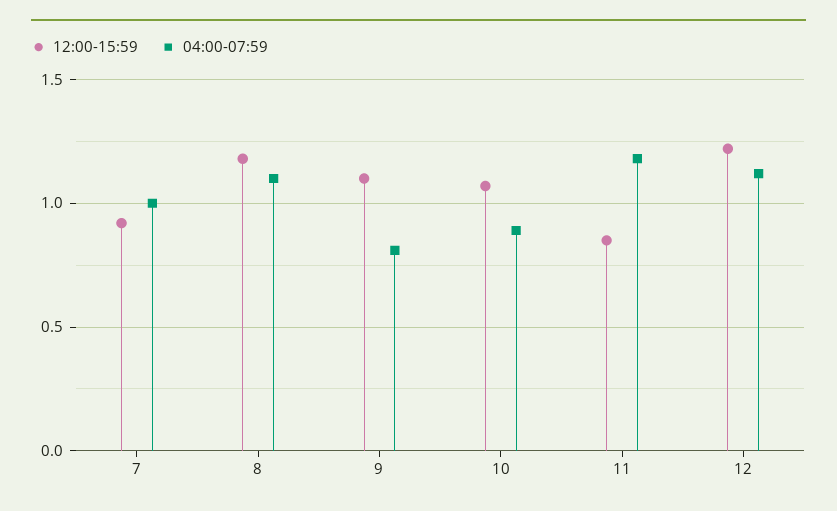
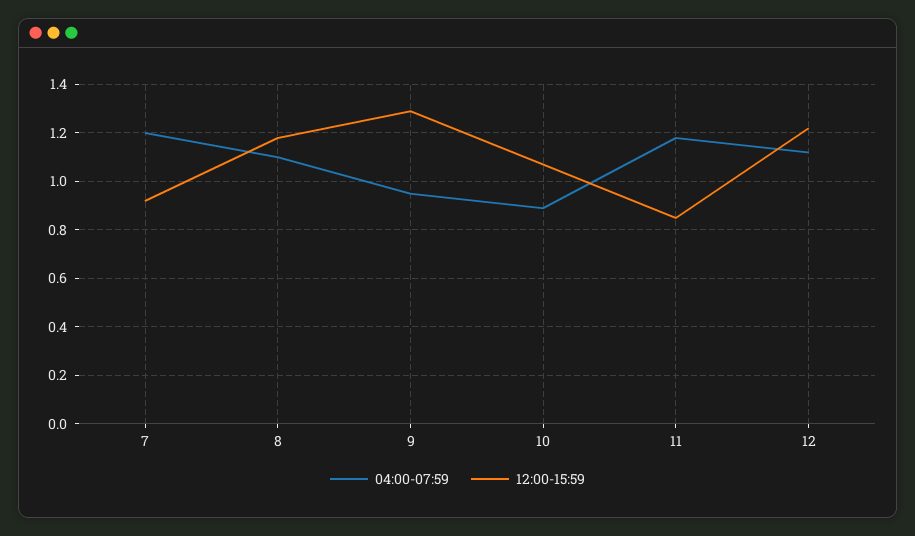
  {
    "12:00-15:59": {
      "7": 0.9,
      "8": 1.2,
-     "9": 1.1,
+     "9": 1.3,
      "10": 1.05,
      "11": 0.85,
      "12": 1.2
    },
    "04:00-07:59": {
-     "7": 1,
+     "7": 1.2,
      "8": 1.1,
-     "9": 0.8,
+     "9": 0.95,
      "10": 0.9,
      "11": 1.2,
      "12": 1.1
    }
  }

